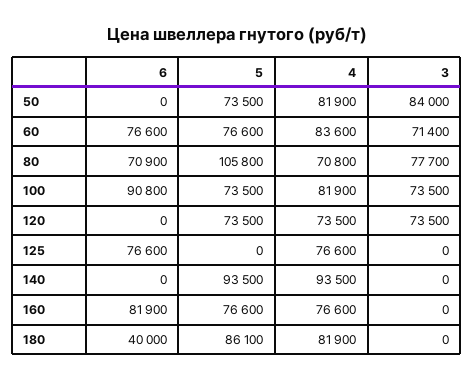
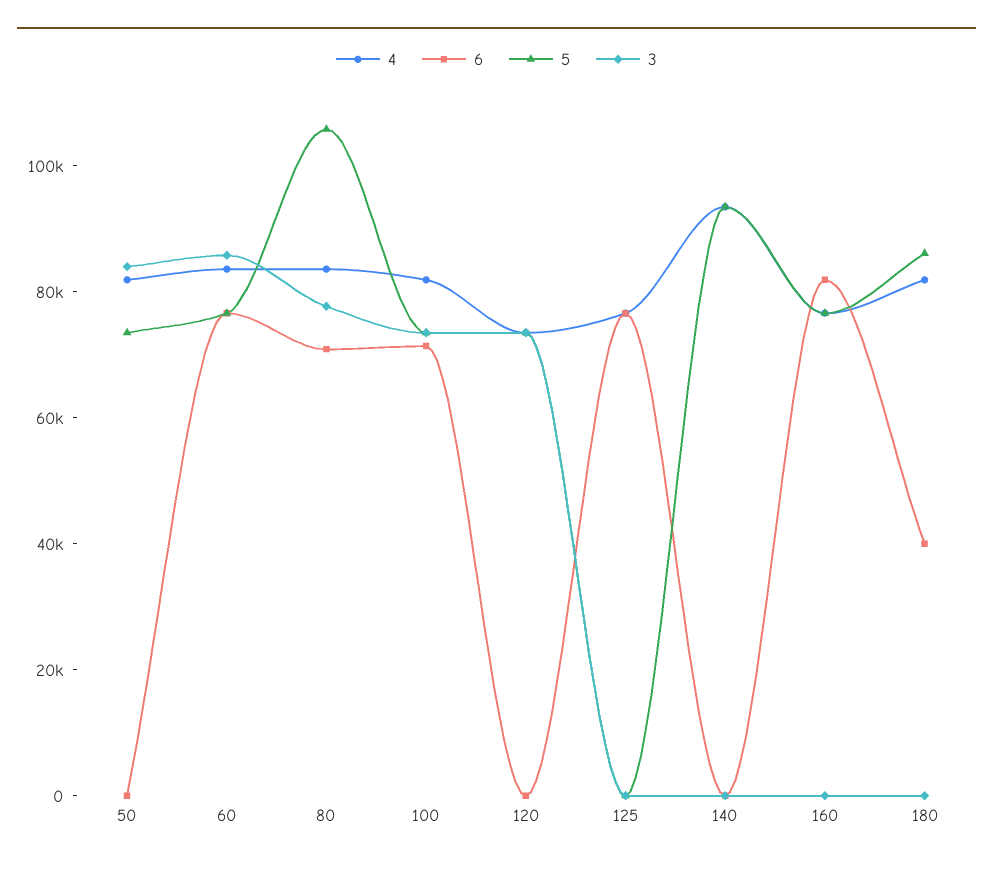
  {
    "6": {
      "50": 0,
      "60": 76600,
      "80": 70900,
-     "100": 90800,
+     "100": 70000,
      "120": 0,
      "125": 76600,
      "140": 0,
      "160": 81900,
      "180": 40000
    },
    "5": {
      "50": 73500,
      "60": 76600,
      "80": 105800,
      "100": 73500,
      "120": 73500,
      "125": 0,
      "140": 93500,
      "160": 76600,
      "180": 86100
    },
    "4": {
      "50": 81900,
      "60": 83600,
-     "80": 70800,
+     "80": 85000,
      "100": 81900,
      "120": 73500,
      "125": 76600,
      "140": 93500,
      "160": 76600,
      "180": 81900
    },
    "3": {
      "50": 84000,
-     "60": 71400,
+     "60": 85000,
      "80": 77700,
      "100": 73500,
      "120": 73500,
      "125": 0,
      "140": 0,
      "160": 0,
      "180": 0
    }
  }

